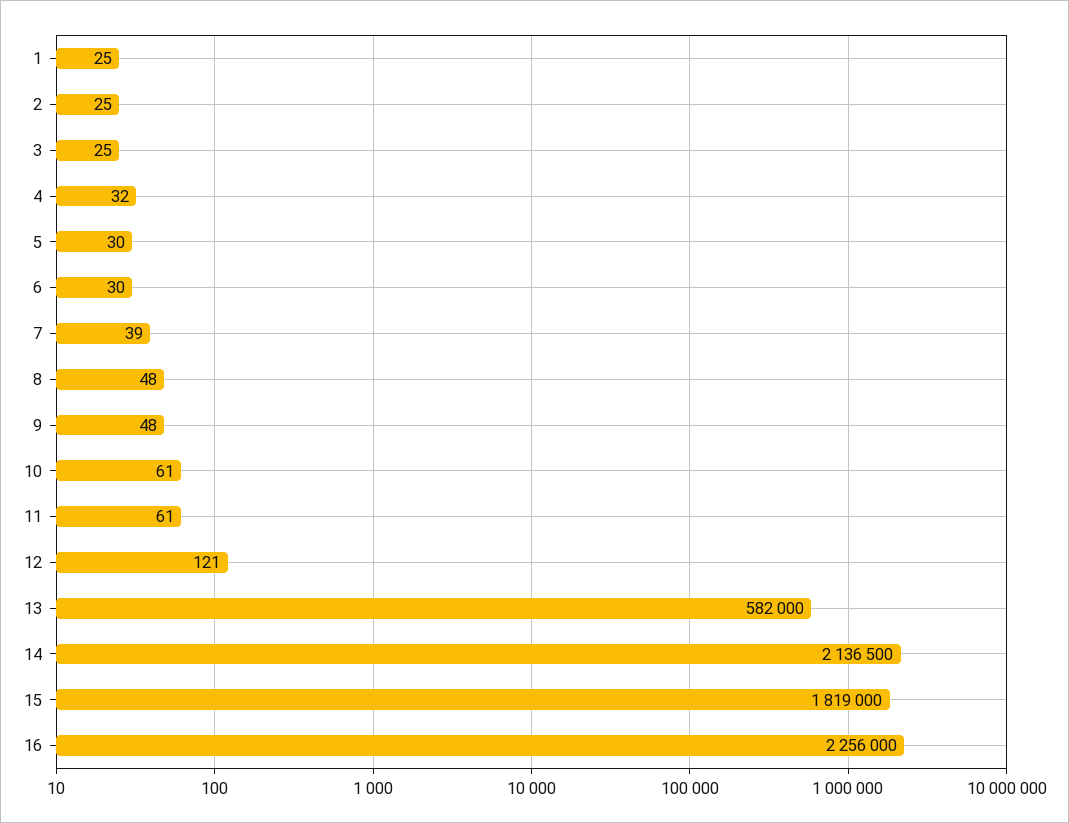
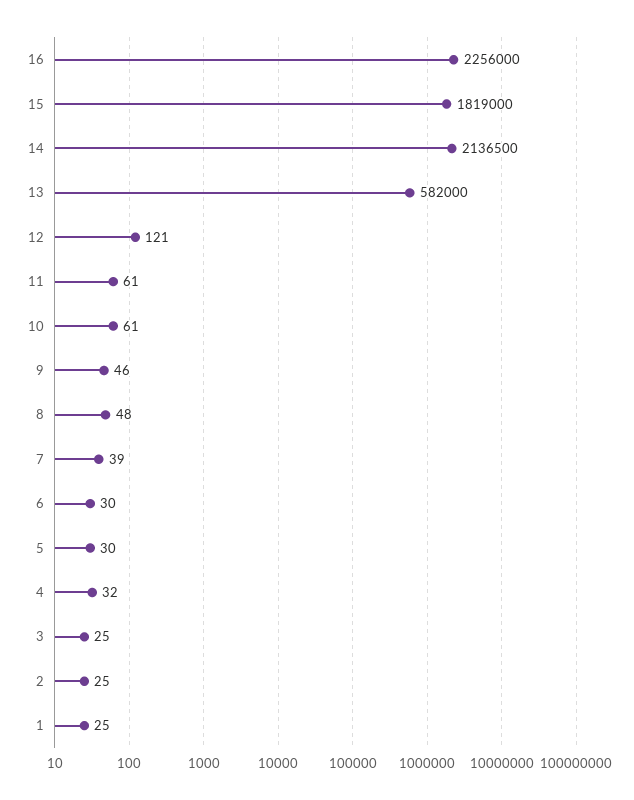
  {
    "1": 25,
    "2": 25,
    "3": 25,
    "4": 32,
    "5": 30,
    "6": 30,
    "7": 39,
    "8": 48,
-   "9": 48,
+   "9": 46,
    "10": 61,
    "11": 61,
    "12": 121,
    "13": 582000,
    "14": 2136500,
    "15": 1819000,
    "16": 2256000
  }

